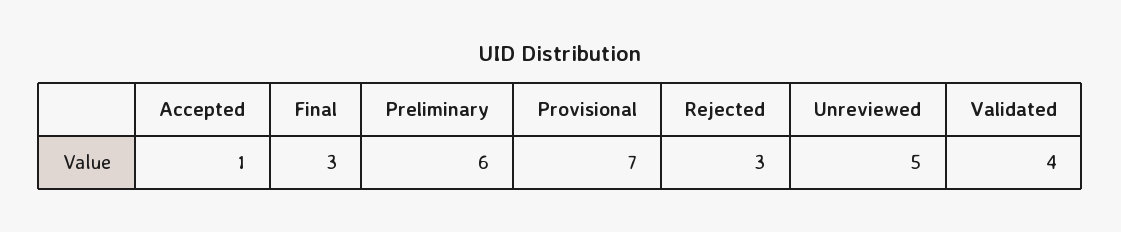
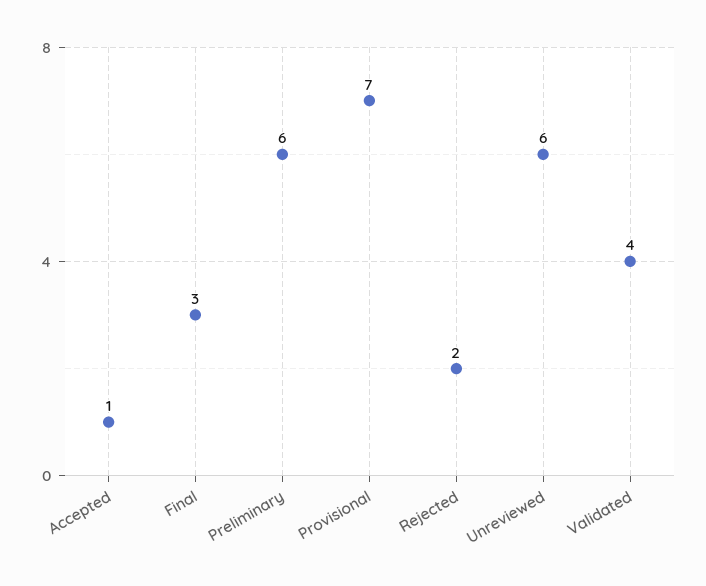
  {
    "Accepted": 1,
    "Final": 3,
    "Preliminary": 6,
    "Provisional": 7,
-   "Rejected": 3,
+   "Rejected": 2,
-   "Unreviewed": 5,
+   "Unreviewed": 6,
    "Validated": 4
  }

